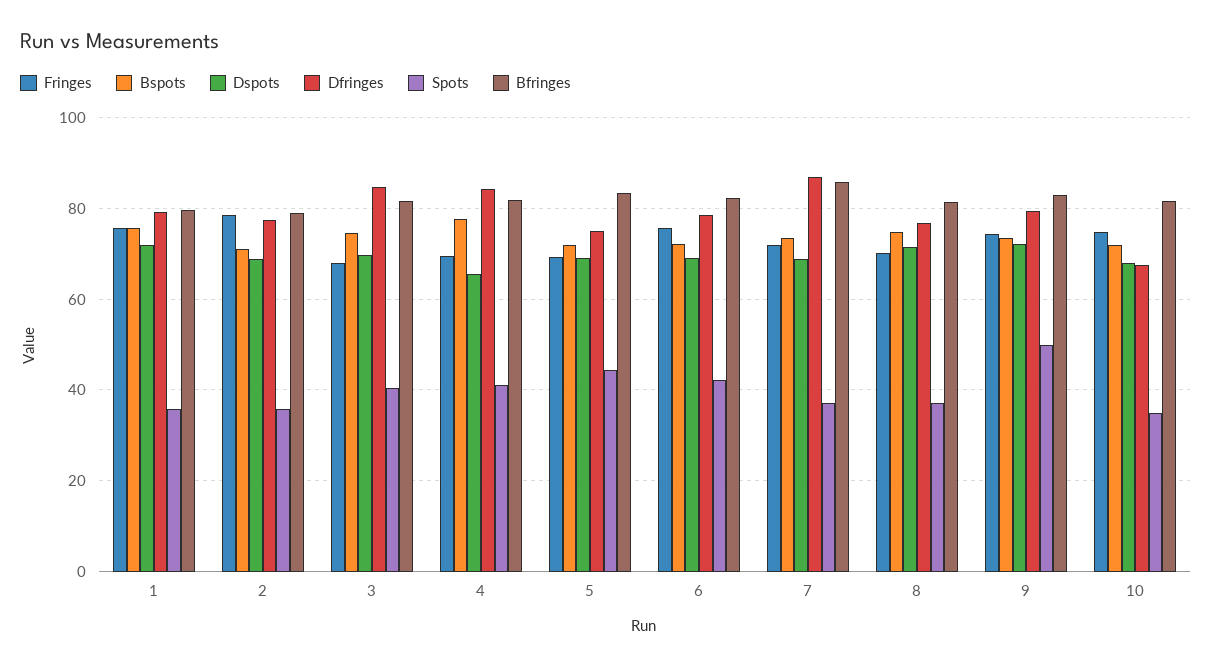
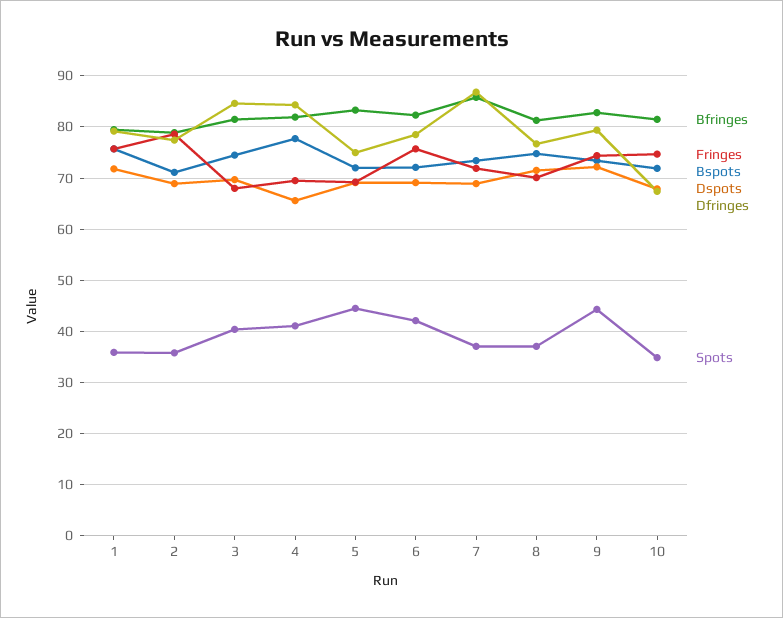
  {
    "Fringes": {
      "1": 76,
      "2": 78,
      "3": 68,
      "4": 70,
      "5": 70,
      "6": 76,
      "7": 72,
      "8": 70,
      "9": 74,
      "10": 74
    },
    "Bspots": {
      "1": 76,
      "2": 72,
      "3": 74,
      "4": 78,
      "5": 72,
      "6": 72,
      "7": 74,
      "8": 74,
      "9": 74,
      "10": 72
    },
    "Dspots": {
      "1": 72,
      "2": 68,
      "3": 70,
      "4": 66,
      "5": 70,
      "6": 70,
      "7": 68,
      "8": 72,
      "9": 72,
      "10": 68
    },
    "Dfringes": {
      "1": 80,
      "2": 78,
      "3": 84,
      "4": 84,
      "5": 76,
      "6": 78,
      "7": 86,
      "8": 76,
      "9": 80,
      "10": 68
    },
    "Spots": {
      "1": 36,
      "2": 36,
      "3": 40,
      "4": 42,
      "5": 44,
      "6": 42,
      "7": 38,
      "8": 38,
-     "9": 50,
+     "9": 44,
      "10": 34
    },
    "Bfringes": {
      "1": 80,
      "2": 78,
      "3": 82,
      "4": 82,
      "5": 84,
      "6": 82,
      "7": 86,
      "8": 82,
      "9": 82,
      "10": 82
    }
  }

